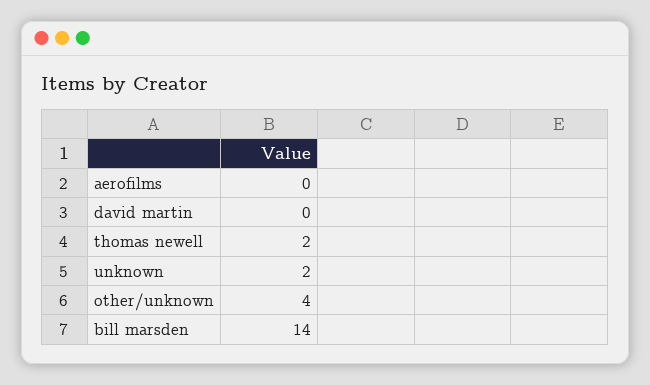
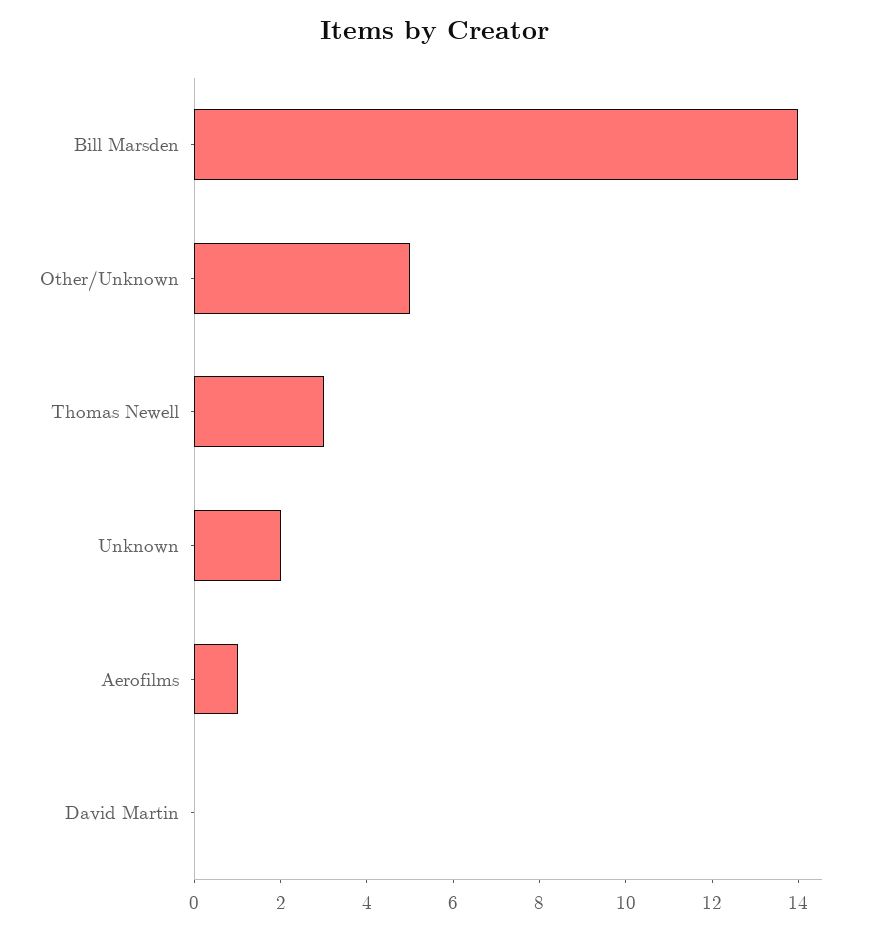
  {
-   "aerofilms": 0,
+   "aerofilms": 1,
    "david martin": 0,
-   "thomas newell": 2,
+   "thomas newell": 3,
    "unknown": 2,
-   "other/unknown": 4,
+   "other/unknown": 5,
    "bill marsden": 14
  }

